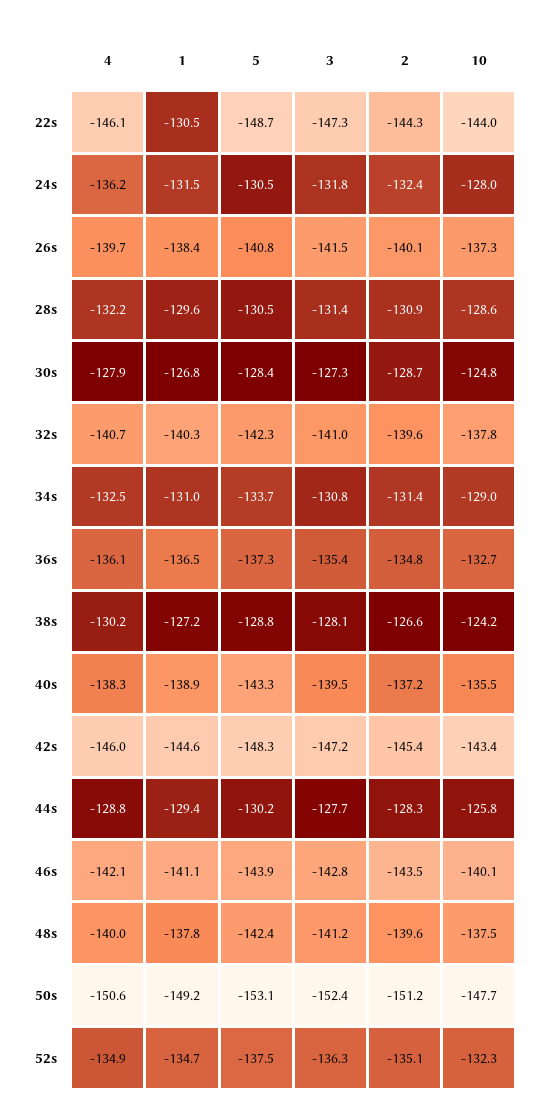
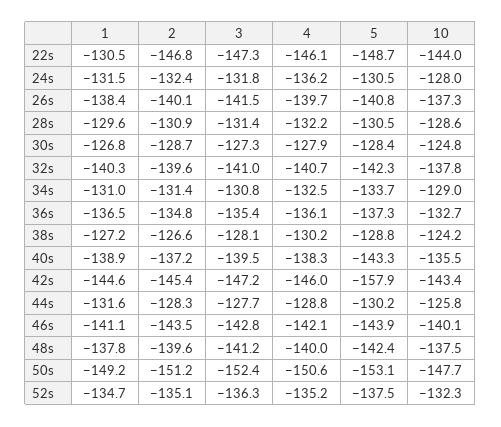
  {
    "4": {
      "22s": -146.1,
      "24s": -136.2,
      "26s": -139.7,
      "28s": -132.2,
      "30s": -127.9,
      "32s": -140.7,
      "34s": -132.5,
      "36s": -136.1,
      "38s": -130.2,
      "40s": -138.3,
      "42s": -146,
      "44s": -128.8,
      "46s": -142.1,
      "48s": -140,
      "50s": -150.6,
-     "52s": -134.9
+     "52s": -135.2
    },
    "1": {
      "22s": -130.5,
      "24s": -131.5,
      "26s": -138.4,
      "28s": -129.6,
      "30s": -126.8,
      "32s": -140.3,
      "34s": -131,
      "36s": -136.5,
      "38s": -127.2,
      "40s": -138.9,
      "42s": -144.6,
-     "44s": -129.4,
+     "44s": -131.6,
      "46s": -141.1,
      "48s": -137.8,
      "50s": -149.2,
      "52s": -134.7
    },
    "5": {
      "22s": -148.7,
      "24s": -130.5,
      "26s": -140.8,
      "28s": -130.5,
      "30s": -128.4,
      "32s": -142.3,
      "34s": -133.7,
      "36s": -137.3,
      "38s": -128.8,
      "40s": -143.3,
-     "42s": -148.3,
+     "42s": -157.9,
      "44s": -130.2,
      "46s": -143.9,
      "48s": -142.4,
      "50s": -153.1,
      "52s": -137.5
    },
    "3": {
      "22s": -147.3,
      "24s": -131.8,
      "26s": -141.5,
      "28s": -131.4,
      "30s": -127.3,
      "32s": -141,
      "34s": -130.8,
      "36s": -135.4,
      "38s": -128.1,
      "40s": -139.5,
      "42s": -147.2,
      "44s": -127.7,
      "46s": -142.8,
      "48s": -141.2,
      "50s": -152.4,
      "52s": -136.3
    },
    "2": {
-     "22s": -144.3,
+     "22s": -146.8,
      "24s": -132.4,
      "26s": -140.1,
      "28s": -130.9,
      "30s": -128.7,
      "32s": -139.6,
      "34s": -131.4,
      "36s": -134.8,
      "38s": -126.6,
      "40s": -137.2,
      "42s": -145.4,
      "44s": -128.3,
      "46s": -143.5,
      "48s": -139.6,
      "50s": -151.2,
      "52s": -135.1
    },
    "10": {
      "22s": -144,
      "24s": -128,
      "26s": -137.3,
      "28s": -128.6,
      "30s": -124.8,
      "32s": -137.8,
      "34s": -129,
      "36s": -132.7,
      "38s": -124.2,
      "40s": -135.5,
      "42s": -143.4,
      "44s": -125.8,
      "46s": -140.1,
      "48s": -137.5,
      "50s": -147.7,
      "52s": -132.3
    }
  }

